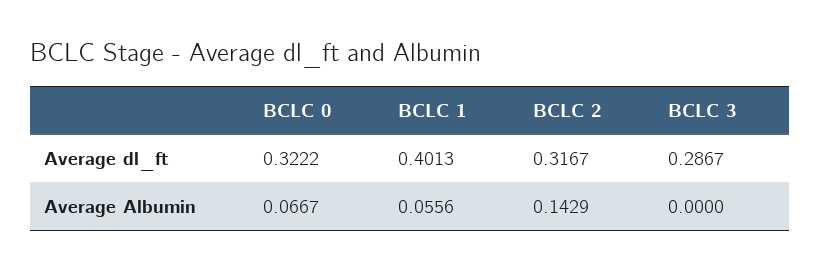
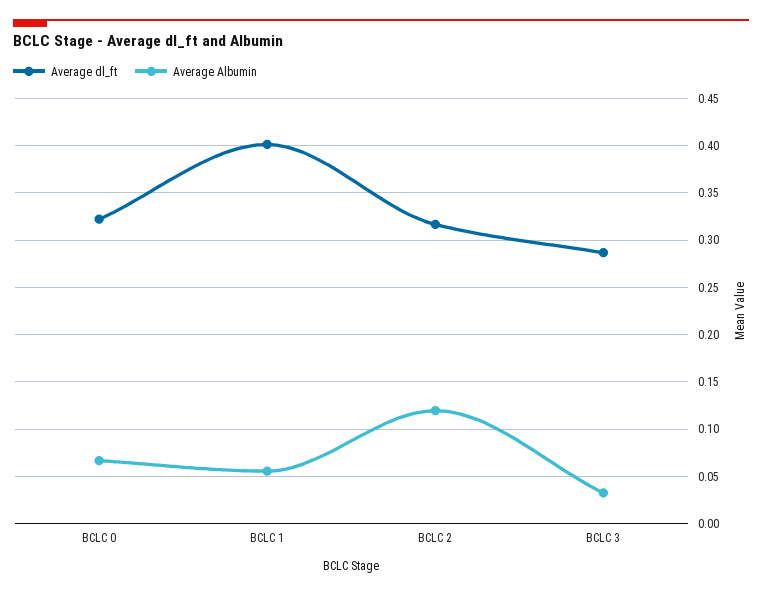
  {
    "Average dl_ft": {
      "BCLC 0": 0.3222,
      "BCLC 1": 0.4013,
      "BCLC 2": 0.3167,
      "BCLC 3": 0.2867
    },
    "Average Albumin": {
      "BCLC 0": 0.0667,
      "BCLC 1": 0.0556,
-     "BCLC 2": 0.1429,
+     "BCLC 2": 0.12,
-     "BCLC 3": 0
+     "BCLC 3": 0.03
    }
  }

